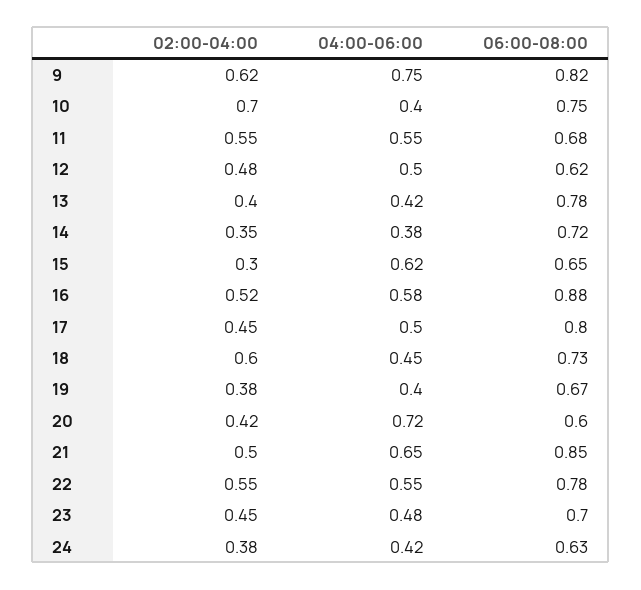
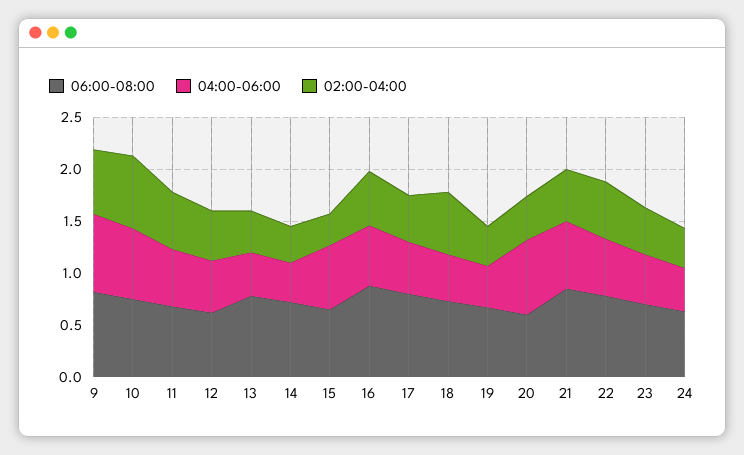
  {
    "02:00-04:00": {
      "9": 0.62,
      "10": 0.7,
      "11": 0.55,
      "12": 0.48,
      "13": 0.4,
      "14": 0.35,
      "15": 0.3,
      "16": 0.52,
      "17": 0.45,
      "18": 0.6,
      "19": 0.38,
      "20": 0.42,
      "21": 0.5,
      "22": 0.55,
      "23": 0.45,
      "24": 0.38
    },
    "04:00-06:00": {
      "9": 0.75,
-     "10": 0.4,
+     "10": 0.7,
      "11": 0.55,
      "12": 0.5,
      "13": 0.42,
      "14": 0.38,
      "15": 0.62,
      "16": 0.58,
      "17": 0.5,
      "18": 0.45,
      "19": 0.4,
      "20": 0.72,
      "21": 0.65,
      "22": 0.55,
      "23": 0.48,
      "24": 0.42
    },
    "06:00-08:00": {
      "9": 0.82,
      "10": 0.75,
      "11": 0.68,
      "12": 0.62,
      "13": 0.78,
      "14": 0.72,
      "15": 0.65,
      "16": 0.88,
      "17": 0.8,
      "18": 0.73,
      "19": 0.67,
      "20": 0.6,
      "21": 0.85,
      "22": 0.78,
      "23": 0.7,
      "24": 0.63
    }
  }

